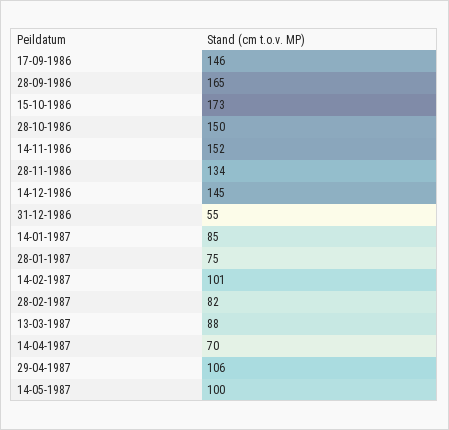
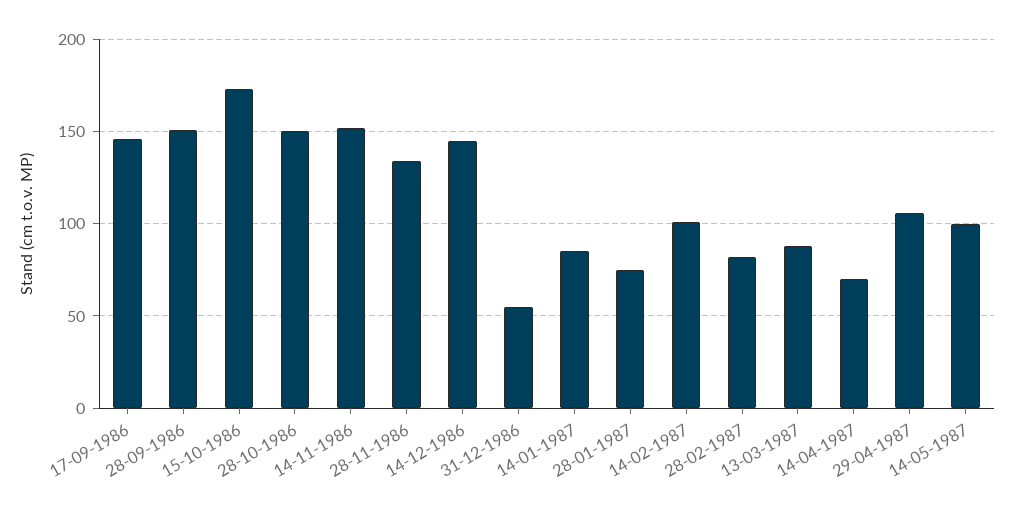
  {
    "17-09-1986": 146,
-   "28-09-1986": 165,
+   "28-09-1986": 150,
    "15-10-1986": 173,
    "28-10-1986": 150,
    "14-11-1986": 152,
    "28-11-1986": 134,
    "14-12-1986": 145,
    "31-12-1986": 55,
    "14-01-1987": 85,
    "28-01-1987": 75,
    "14-02-1987": 101,
    "28-02-1987": 82,
    "13-03-1987": 88,
    "14-04-1987": 70,
    "29-04-1987": 106,
    "14-05-1987": 100
  }

